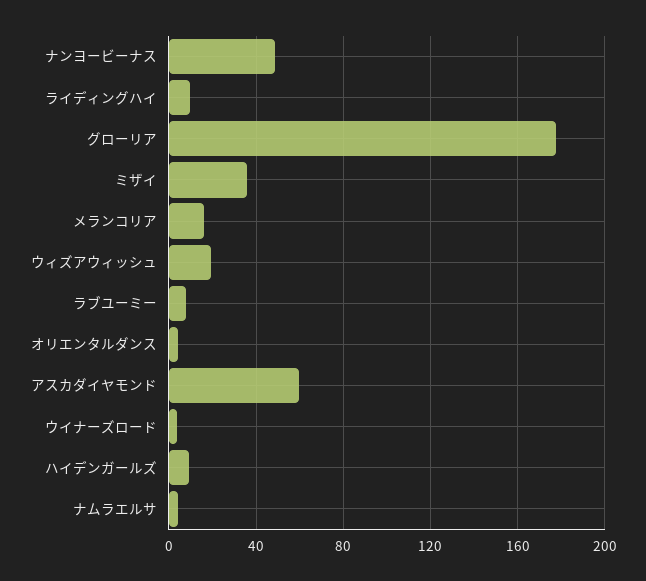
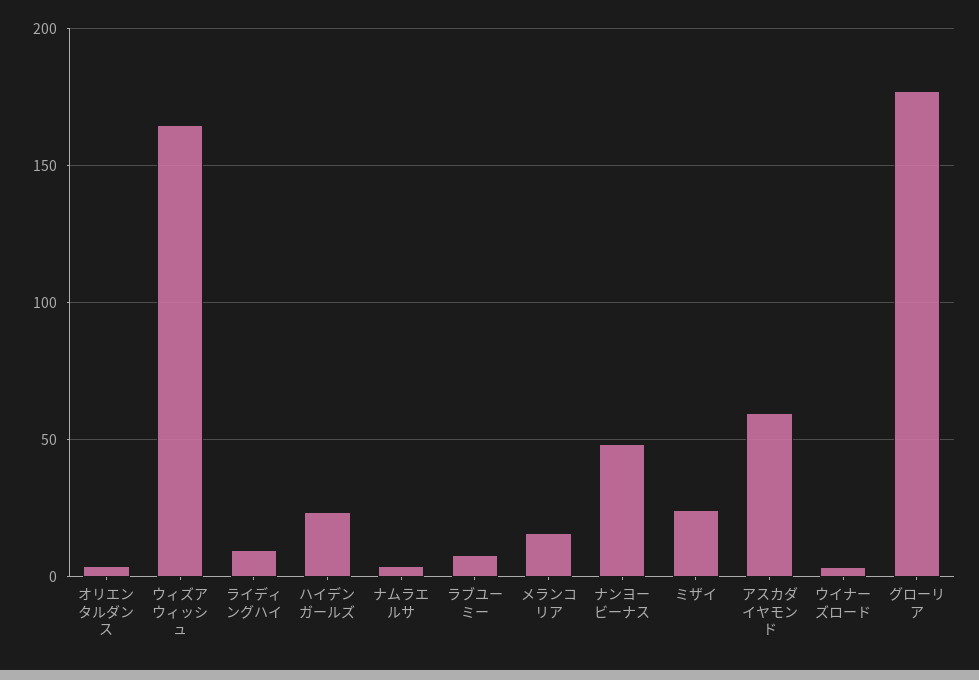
  {
    "ナンヨービーナス": 50,
    "ライディングハイ": 10,
    "グローリア": 180,
-   "ミザイ": 35,
+   "ミザイ": 25,
    "メランコリア": 15,
-   "ウィズアウィッシュ": 20,
+   "ウィズアウィッシュ": 165,
    "ラブユーミー": 10,
    "オリエンタルダンス": 5,
    "アスカダイヤモンド": 60,
    "ウイナーズロード": 5,
-   "ハイデンガールズ": 10,
+   "ハイデンガールズ": 25,
    "ナムラエルサ": 5
  }

